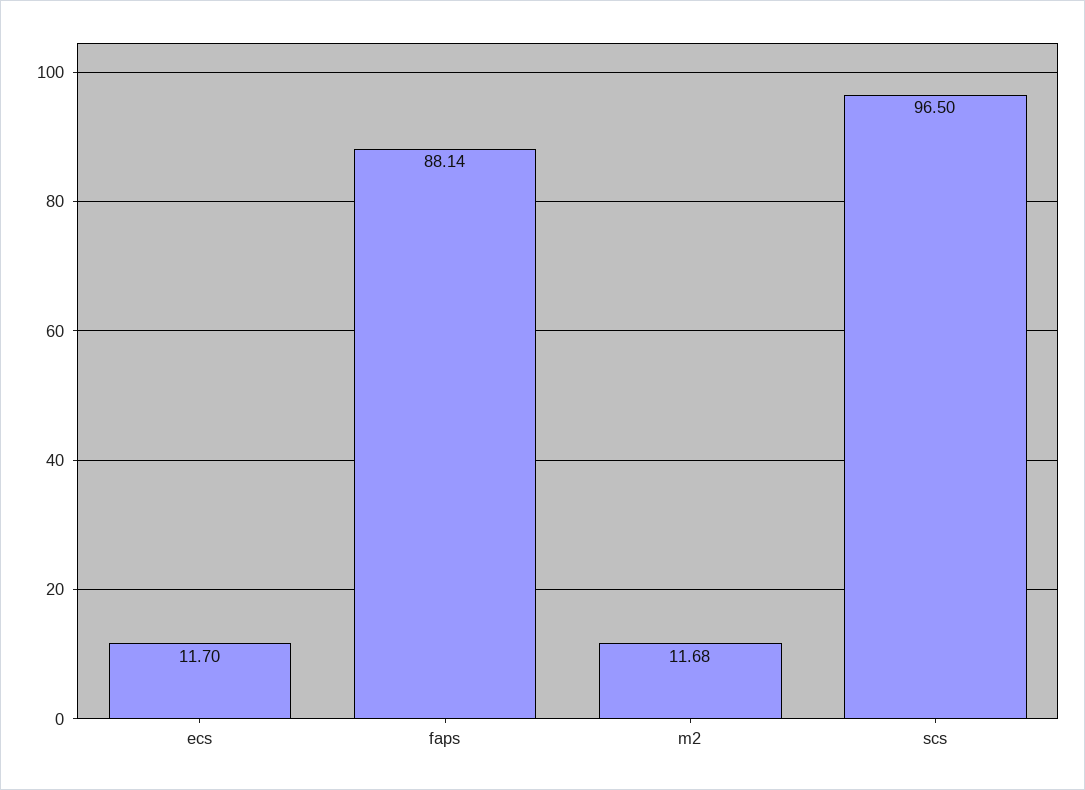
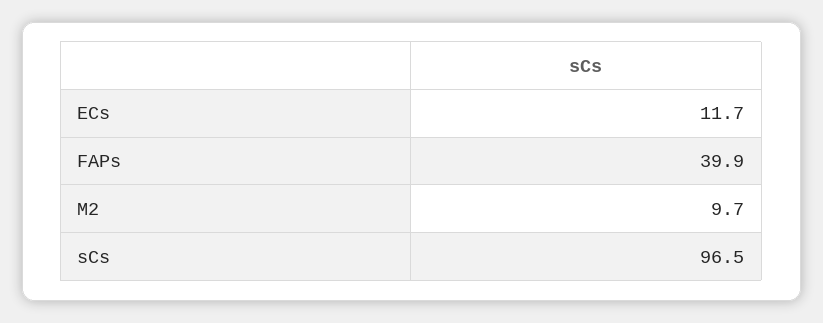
  {
    "ecs": 11.7,
-   "faps": 88.14,
+   "faps": 39.9,
-   "m2": 11.68,
+   "m2": 9.7,
    "scs": 96.5
  }

